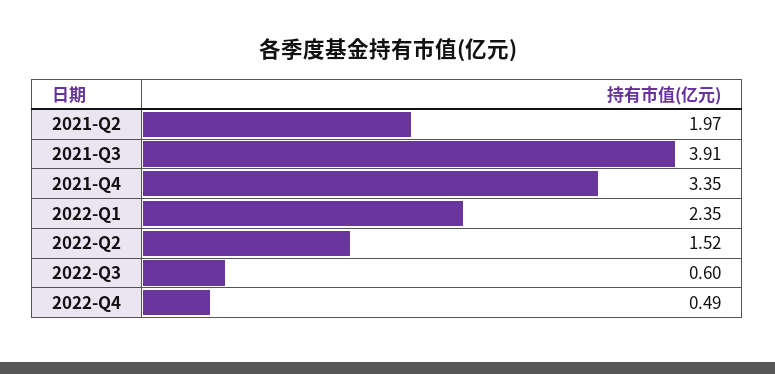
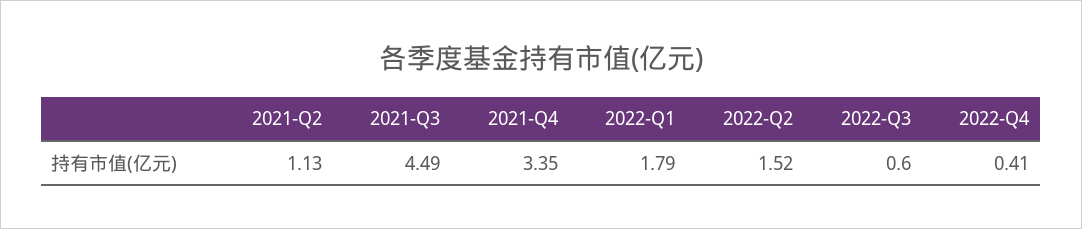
  {
-   "2021-Q2": 1.97,
+   "2021-Q2": 1.13,
-   "2021-Q3": 3.91,
+   "2021-Q3": 4.49,
    "2021-Q4": 3.35,
-   "2022-Q1": 2.35,
+   "2022-Q1": 1.79,
    "2022-Q2": 1.52,
    "2022-Q3": 0.6,
-   "2022-Q4": 0.49
+   "2022-Q4": 0.41
  }

